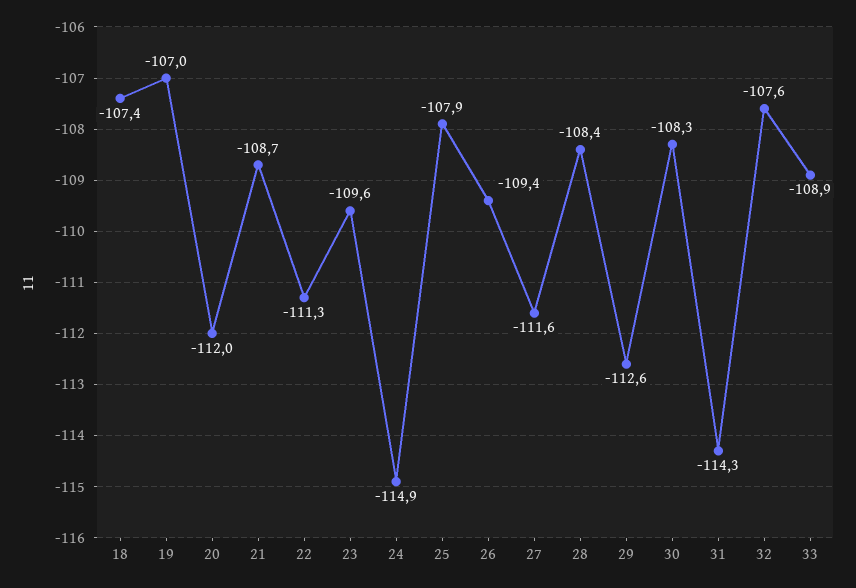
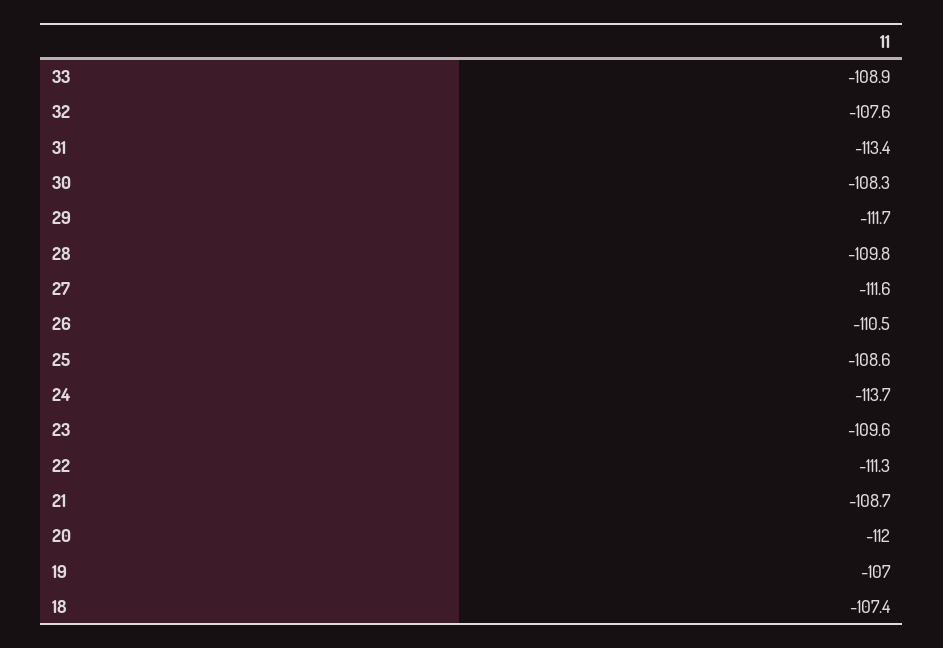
  {
    "18": -107.4,
    "19": -107,
    "20": -112,
    "21": -108.7,
    "22": -111.3,
    "23": -109.6,
-   "24": -114.9,
+   "24": -113.7,
-   "25": -107.9,
+   "25": -108.6,
-   "26": -109.4,
+   "26": -110.5,
    "27": -111.6,
-   "28": -108.4,
+   "28": -109.8,
-   "29": -112.6,
+   "29": -111.7,
    "30": -108.3,
-   "31": -114.3,
+   "31": -113.4,
    "32": -107.6,
    "33": -108.9
  }

